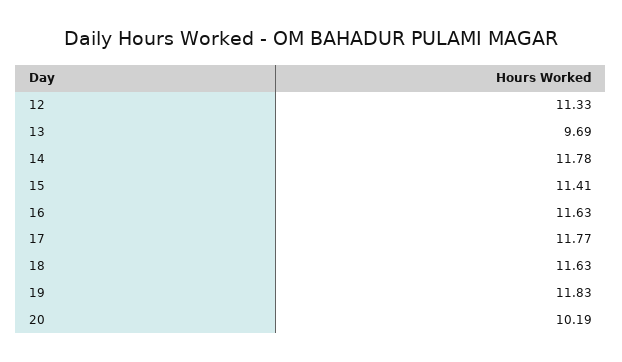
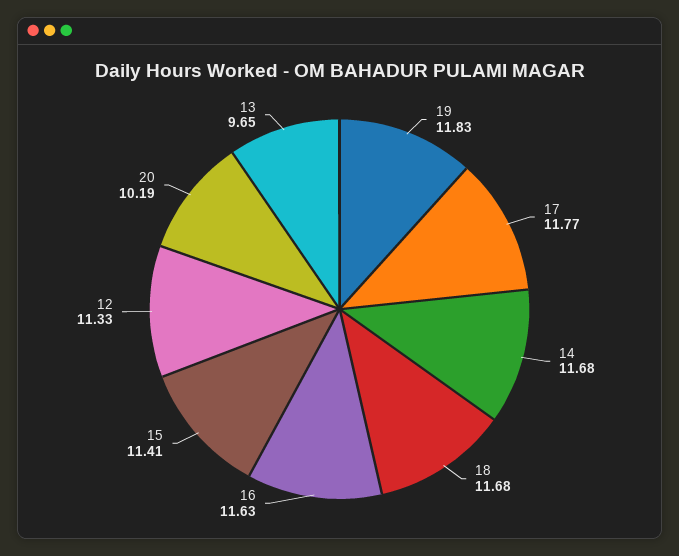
  {
    "12": 11.33,
-   "13": 9.69,
+   "13": 9.65,
-   "14": 11.78,
+   "14": 11.68,
    "15": 11.41,
    "16": 11.63,
    "17": 11.77,
-   "18": 11.63,
+   "18": 11.68,
    "19": 11.83,
    "20": 10.19
  }

